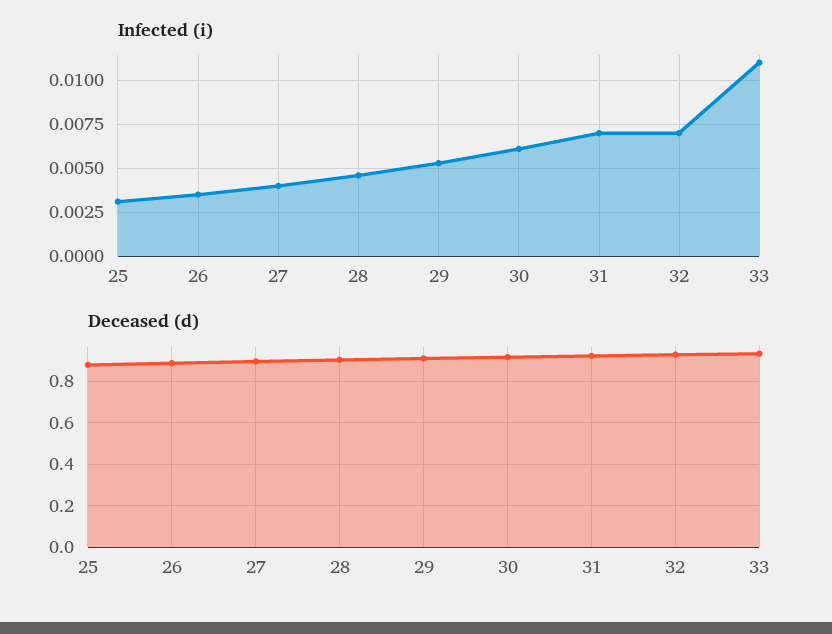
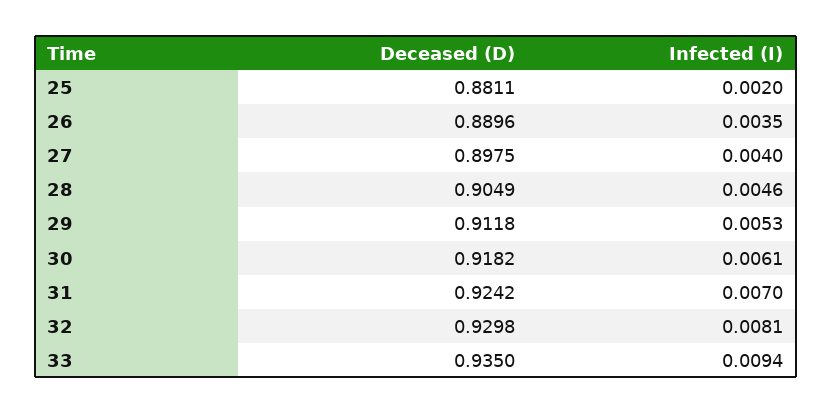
  {
    "Infected (i)": {
-     "25": 0.003,
+     "25": 0.002,
      "26": 0.0035,
      "27": 0.004,
      "28": 0.0046,
      "29": 0.0053,
      "30": 0.0061,
      "31": 0.007,
-     "32": 0.007,
+     "32": 0.0081,
-     "33": 0.011
+     "33": 0.0094
    },
    "Deceased (d)": {
      "25": 0.8811,
      "26": 0.8896,
      "27": 0.8975,
      "28": 0.9049,
      "29": 0.9118,
      "30": 0.9182,
      "31": 0.9242,
      "32": 0.9298,
      "33": 0.935
    }
  }

